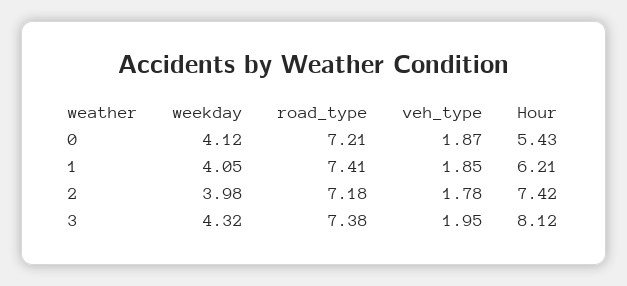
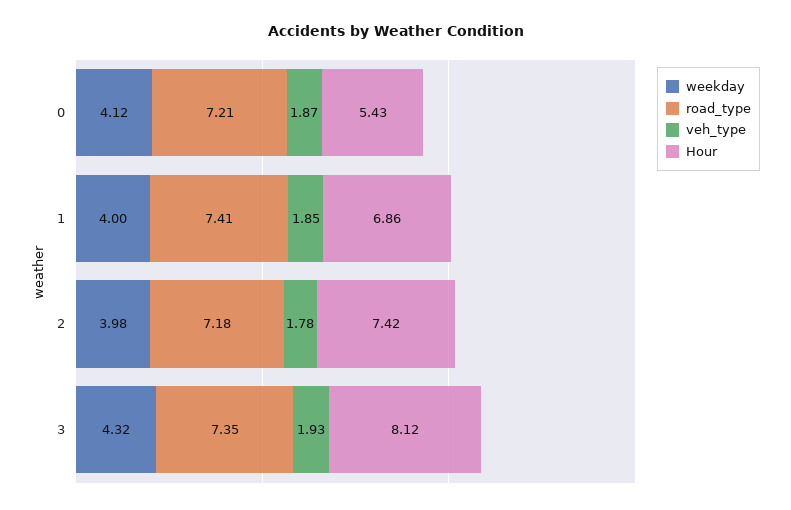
  {
    "weekday": {
      "0": 4.12,
-     "1": 4.05,
+     "1": 4,
      "2": 3.98,
      "3": 4.32
    },
    "road_type": {
      "0": 7.21,
      "1": 7.41,
      "2": 7.18,
-     "3": 7.38
+     "3": 7.35
    },
    "veh_type": {
      "0": 1.87,
      "1": 1.85,
      "2": 1.78,
-     "3": 1.95
+     "3": 1.93
    },
    "Hour": {
      "0": 5.43,
-     "1": 6.21,
+     "1": 6.86,
      "2": 7.42,
      "3": 8.12
    }
  }

